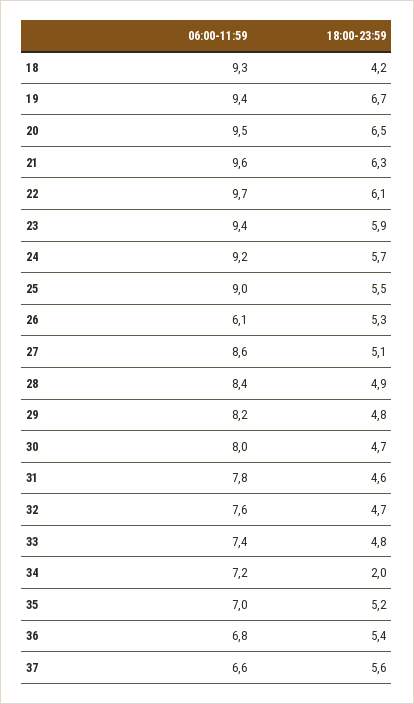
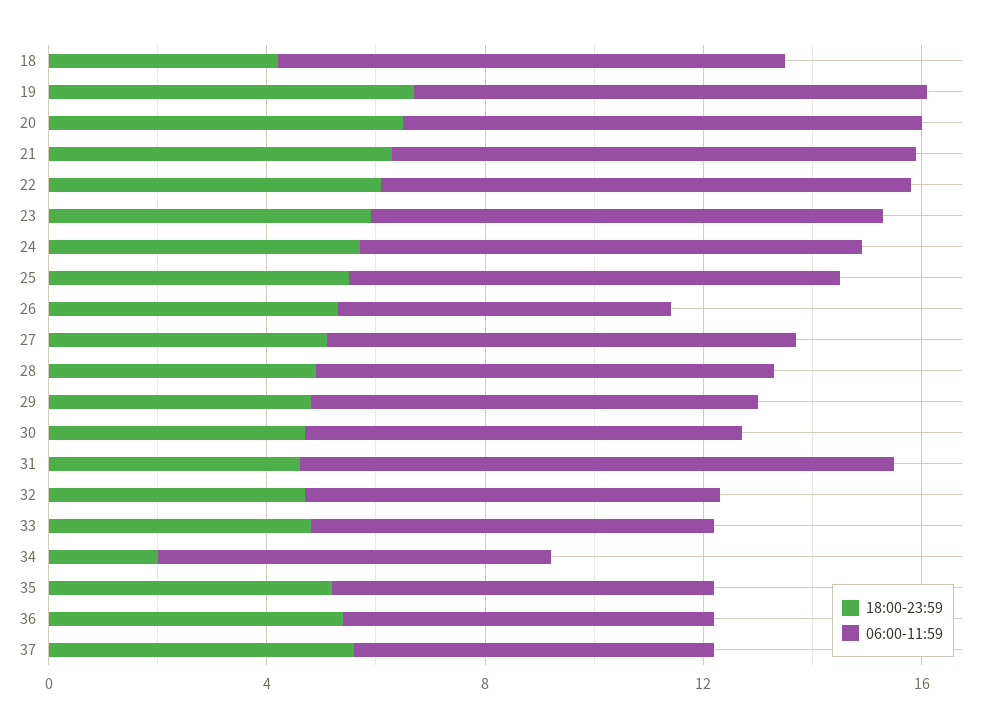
  {
    "06:00-11:59": {
      "18": 9.3,
      "19": 9.4,
      "20": 9.5,
      "21": 9.6,
      "22": 9.7,
      "23": 9.4,
      "24": 9.2,
      "25": 9,
      "26": 6.1,
      "27": 8.6,
      "28": 8.4,
      "29": 8.2,
      "30": 8,
-     "31": 7.8,
+     "31": 11,
      "32": 7.6,
      "33": 7.4,
      "34": 7.2,
      "35": 7,
      "36": 6.8,
      "37": 6.6
    },
    "18:00-23:59": {
      "18": 4.2,
      "19": 6.7,
      "20": 6.5,
      "21": 6.3,
      "22": 6.1,
      "23": 5.9,
      "24": 5.7,
      "25": 5.5,
      "26": 5.3,
      "27": 5.1,
      "28": 4.9,
      "29": 4.8,
      "30": 4.7,
      "31": 4.6,
      "32": 4.7,
      "33": 4.8,
      "34": 2,
      "35": 5.2,
      "36": 5.4,
      "37": 5.6
    }
  }

